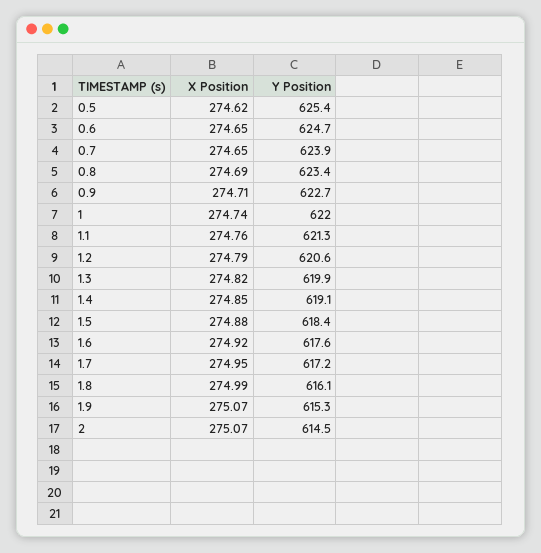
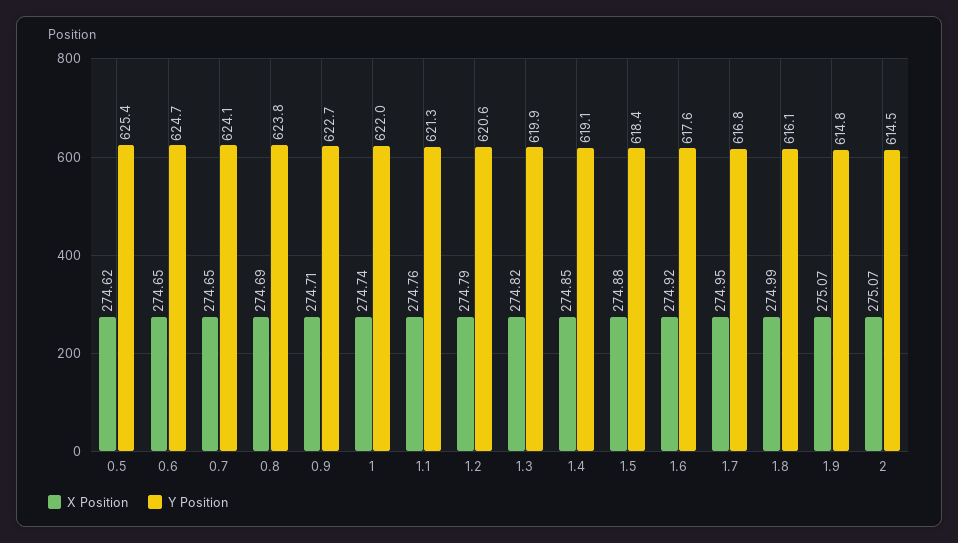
  {
    "X Position": {
      "0.5": 274.62,
      "0.6": 274.65,
      "0.7": 274.65,
      "0.8": 274.69,
      "0.9": 274.71,
      "1": 274.74,
      "1.1": 274.76,
      "1.2": 274.79,
      "1.3": 274.82,
      "1.4": 274.85,
      "1.5": 274.88,
      "1.6": 274.92,
      "1.7": 274.95,
      "1.8": 274.99,
      "1.9": 275.07,
      "2": 275.07
    },
    "Y Position": {
      "0.5": 625.4,
      "0.6": 624.7,
-     "0.7": 623.9,
+     "0.7": 624.1,
-     "0.8": 623.4,
+     "0.8": 623.8,
      "0.9": 622.7,
      "1": 622,
      "1.1": 621.3,
      "1.2": 620.6,
      "1.3": 619.9,
      "1.4": 619.1,
      "1.5": 618.4,
      "1.6": 617.6,
-     "1.7": 617.2,
+     "1.7": 616.8,
      "1.8": 616.1,
-     "1.9": 615.3,
+     "1.9": 614.8,
      "2": 614.5
    }
  }

